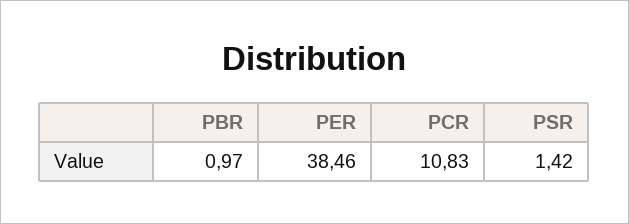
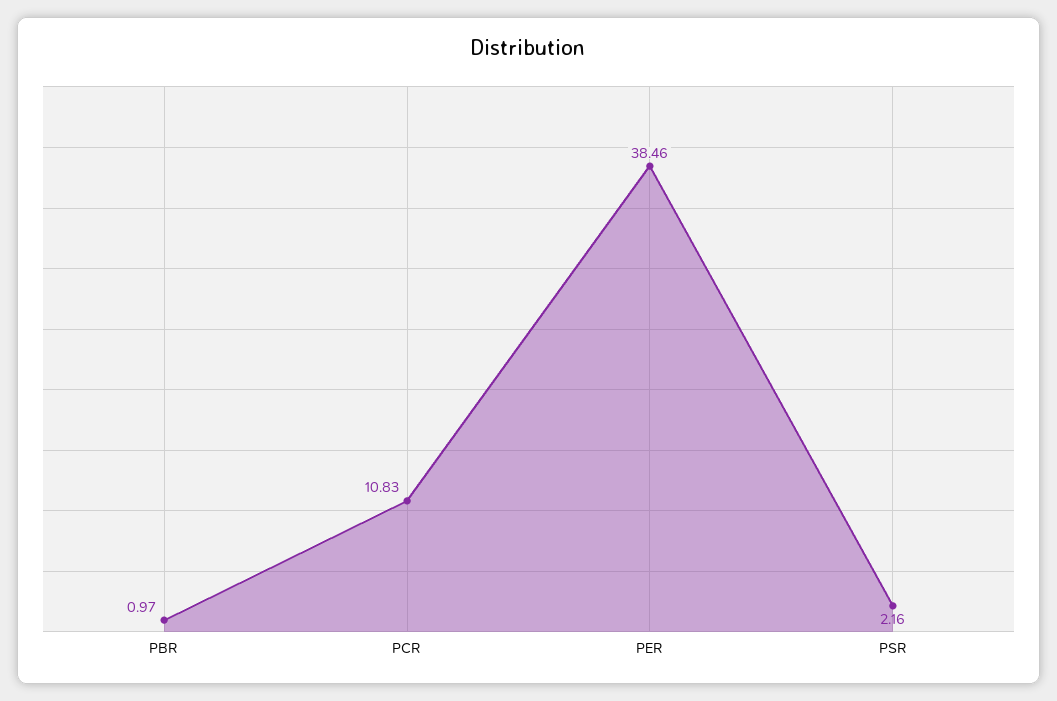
  {
    "PBR": 0.97,
    "PER": 38.46,
    "PCR": 10.83,
-   "PSR": 1.42
+   "PSR": 2.16
  }

